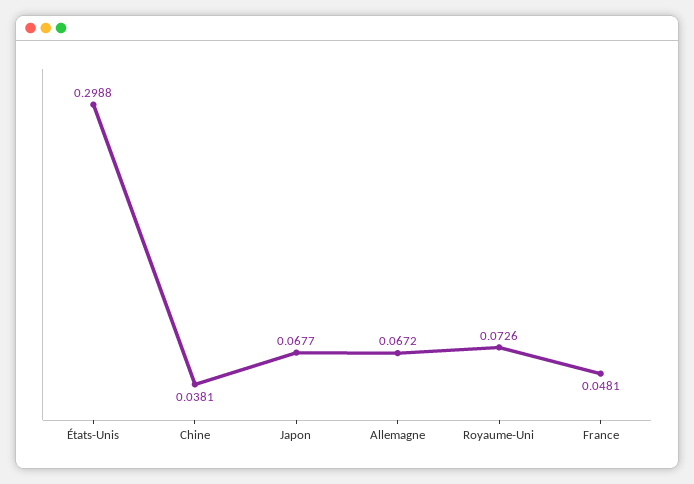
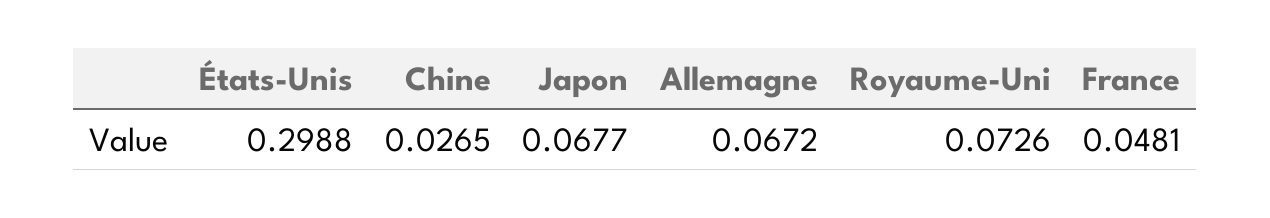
  {
    "États-Unis": 0.2988,
-   "Chine": 0.0381,
+   "Chine": 0.0265,
    "Japon": 0.0677,
    "Allemagne": 0.0672,
    "Royaume-Uni": 0.0726,
    "France": 0.0481
  }

